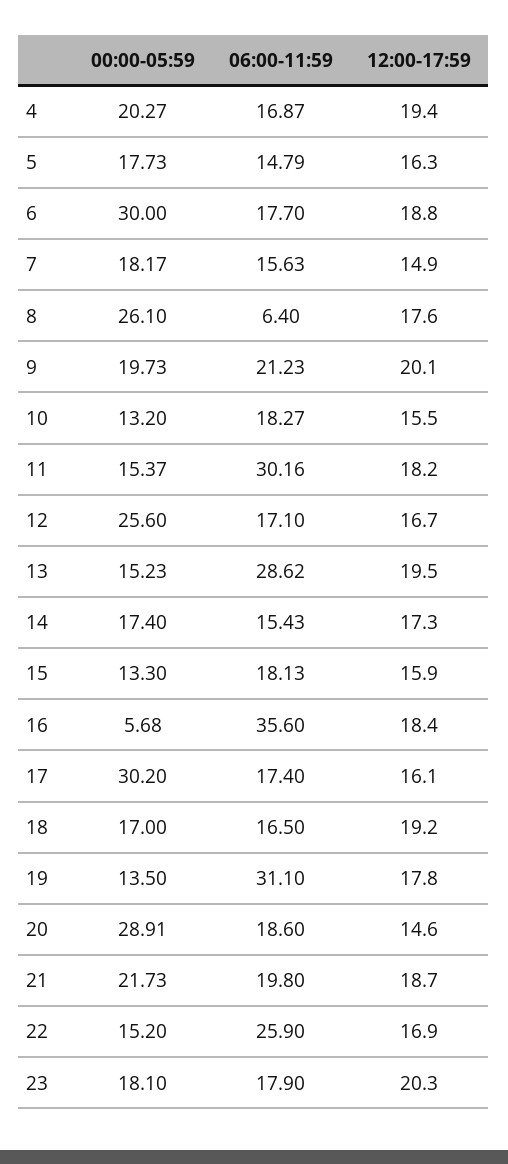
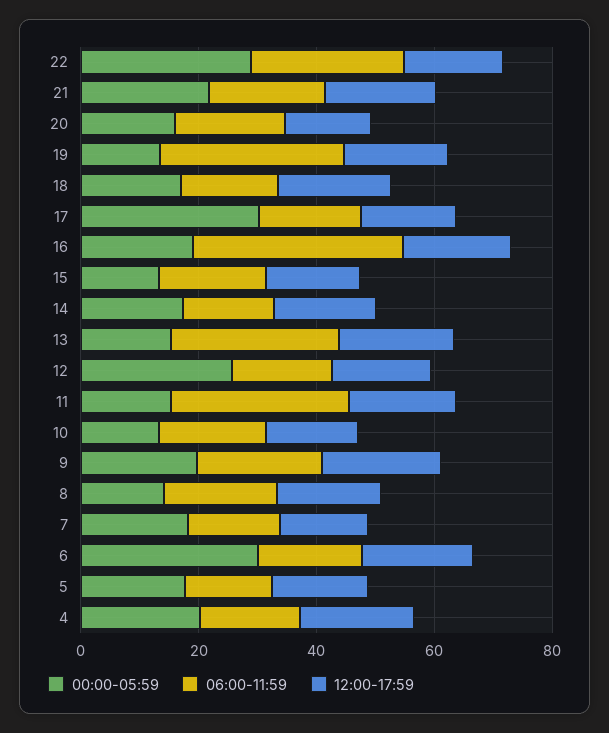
  {
    "00:00-05:59": {
      "4": 20.27,
      "5": 17.73,
      "6": 30,
      "7": 18.17,
-     "8": 26.1,
+     "8": 15,
      "9": 19.73,
      "10": 13.2,
      "11": 15.37,
      "12": 25.6,
      "13": 15.23,
      "14": 17.4,
      "15": 13.3,
-     "16": 5.68,
+     "16": 20,
      "17": 30.2,
      "18": 17,
      "19": 13.5,
-     "20": 28.91,
+     "20": 15,
      "21": 21.73,
-     "22": 15.2,
+     "22": 30
-     "23": 18.1
    },
    "06:00-11:59": {
      "4": 16.87,
      "5": 14.79,
      "6": 17.7,
      "7": 15.63,
-     "8": 6.4,
+     "8": 20,
      "9": 21.23,
      "10": 18.27,
      "11": 30.16,
      "12": 17.1,
      "13": 28.62,
      "14": 15.43,
      "15": 18.13,
      "16": 35.6,
      "17": 17.4,
      "18": 16.5,
      "19": 31.1,
      "20": 18.6,
      "21": 19.8,
-     "22": 25.9,
+     "22": 25.9
-     "23": 17.9
    },
    "12:00-17:59": {
      "4": 19.4,
      "5": 16.3,
      "6": 18.8,
      "7": 14.9,
      "8": 17.6,
      "9": 20.1,
      "10": 15.5,
      "11": 18.2,
      "12": 16.7,
      "13": 19.5,
      "14": 17.3,
      "15": 15.9,
      "16": 18.4,
      "17": 16.1,
      "18": 19.2,
      "19": 17.8,
      "20": 14.6,
      "21": 18.7,
-     "22": 16.9,
+     "22": 16.9
-     "23": 20.3
    }
  }

